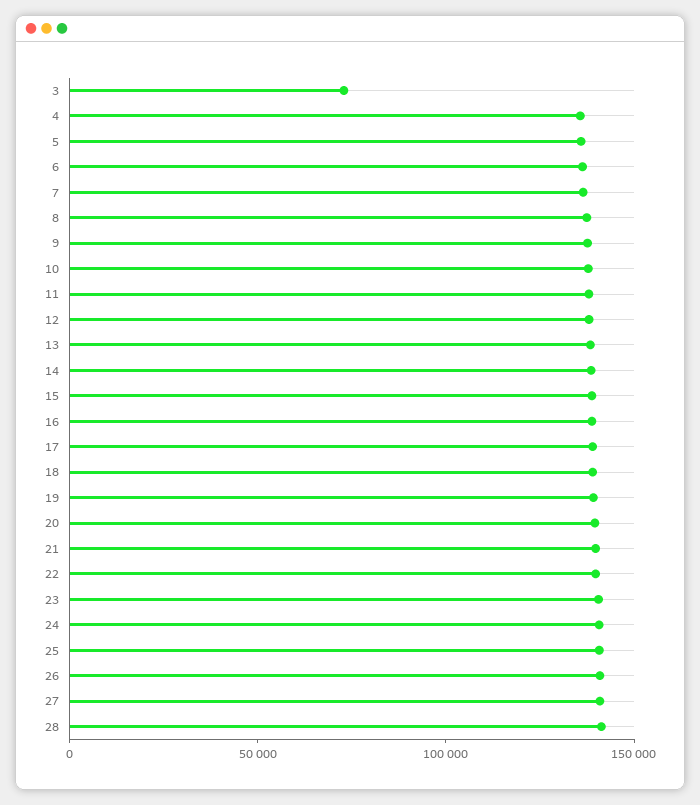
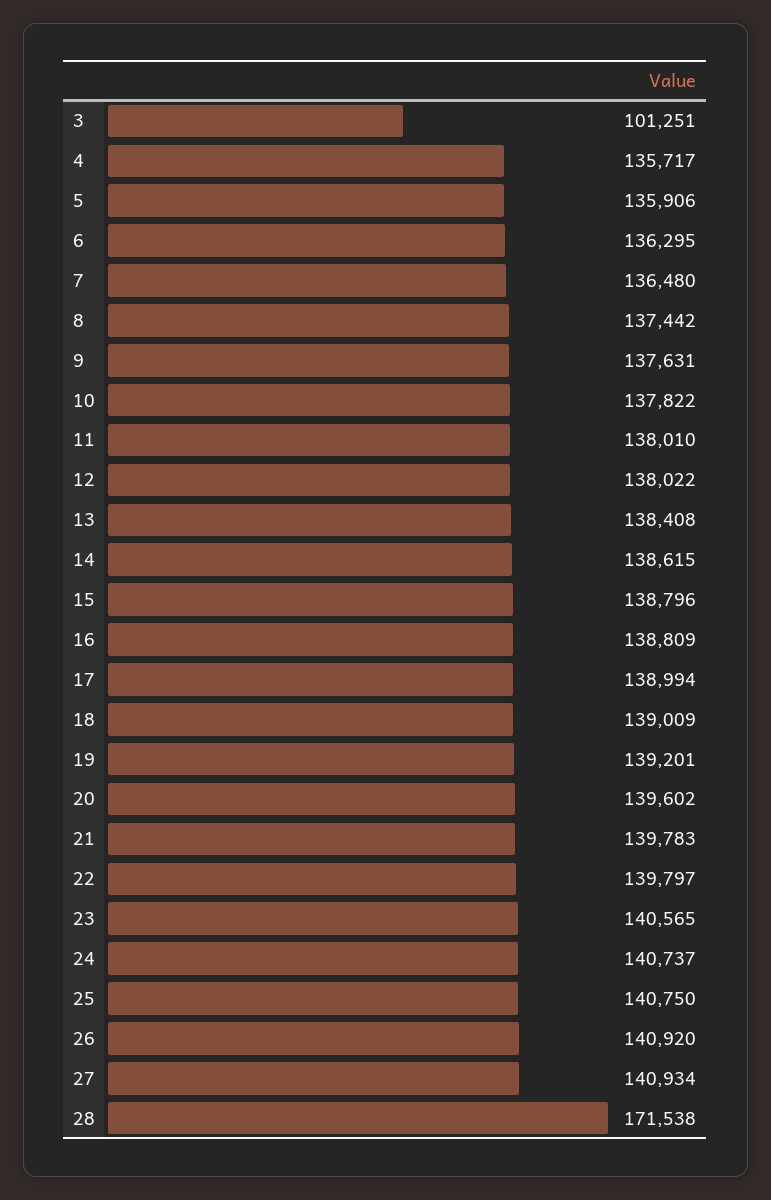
  {
-   "3": 70000,
+   "3": 101251,
    "4": 135717,
    "5": 135906,
    "6": 136295,
    "7": 136480,
    "8": 137442,
    "9": 137631,
    "10": 137822,
    "11": 138010,
    "12": 138022,
    "13": 138408,
    "14": 138615,
    "15": 138796,
    "16": 138809,
    "17": 138994,
    "18": 139009,
    "19": 139201,
    "20": 139602,
    "21": 139783,
    "22": 139797,
    "23": 140565,
    "24": 140737,
    "25": 140750,
    "26": 140920,
    "27": 140934,
-   "28": 140000
+   "28": 171538
  }

